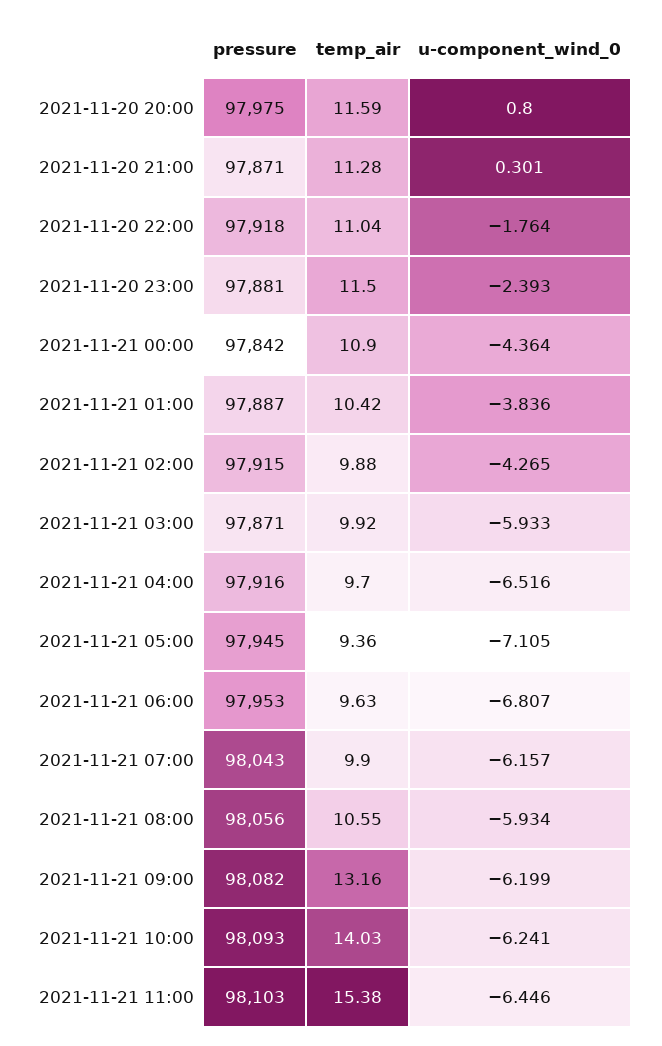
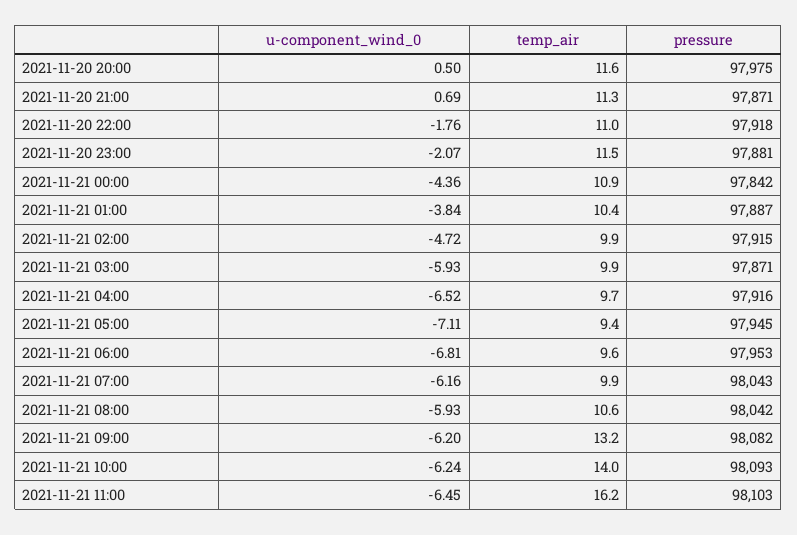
  {
    "pressure": {
      "2021-11-20 20:00": 97975,
      "2021-11-20 21:00": 97871,
      "2021-11-20 22:00": 97918,
      "2021-11-20 23:00": 97881,
      "2021-11-21 00:00": 97842,
      "2021-11-21 01:00": 97887,
      "2021-11-21 02:00": 97915,
      "2021-11-21 03:00": 97871,
      "2021-11-21 04:00": 97916,
      "2021-11-21 05:00": 97945,
      "2021-11-21 06:00": 97953,
      "2021-11-21 07:00": 98043,
-     "2021-11-21 08:00": 98056,
+     "2021-11-21 08:00": 98042,
      "2021-11-21 09:00": 98082,
      "2021-11-21 10:00": 98093,
      "2021-11-21 11:00": 98103
    },
    "temp_air": {
      "2021-11-20 20:00": 11.59,
      "2021-11-20 21:00": 11.28,
      "2021-11-20 22:00": 11.04,
      "2021-11-20 23:00": 11.5,
      "2021-11-21 00:00": 10.9,
      "2021-11-21 01:00": 10.42,
      "2021-11-21 02:00": 9.88,
      "2021-11-21 03:00": 9.92,
      "2021-11-21 04:00": 9.7,
      "2021-11-21 05:00": 9.36,
      "2021-11-21 06:00": 9.63,
      "2021-11-21 07:00": 9.9,
      "2021-11-21 08:00": 10.55,
      "2021-11-21 09:00": 13.16,
      "2021-11-21 10:00": 14.03,
-     "2021-11-21 11:00": 15.38
+     "2021-11-21 11:00": 16.2
    },
    "u-component_wind_0": {
-     "2021-11-20 20:00": 0.8,
+     "2021-11-20 20:00": 0.5,
-     "2021-11-20 21:00": 0.301,
+     "2021-11-20 21:00": 0.69,
      "2021-11-20 22:00": -1.764,
-     "2021-11-20 23:00": -2.393,
+     "2021-11-20 23:00": -2.07,
      "2021-11-21 00:00": -4.364,
      "2021-11-21 01:00": -3.836,
-     "2021-11-21 02:00": -4.265,
+     "2021-11-21 02:00": -4.72,
      "2021-11-21 03:00": -5.933,
      "2021-11-21 04:00": -6.516,
      "2021-11-21 05:00": -7.105,
      "2021-11-21 06:00": -6.807,
      "2021-11-21 07:00": -6.157,
      "2021-11-21 08:00": -5.934,
      "2021-11-21 09:00": -6.199,
      "2021-11-21 10:00": -6.241,
      "2021-11-21 11:00": -6.446
    }
  }

